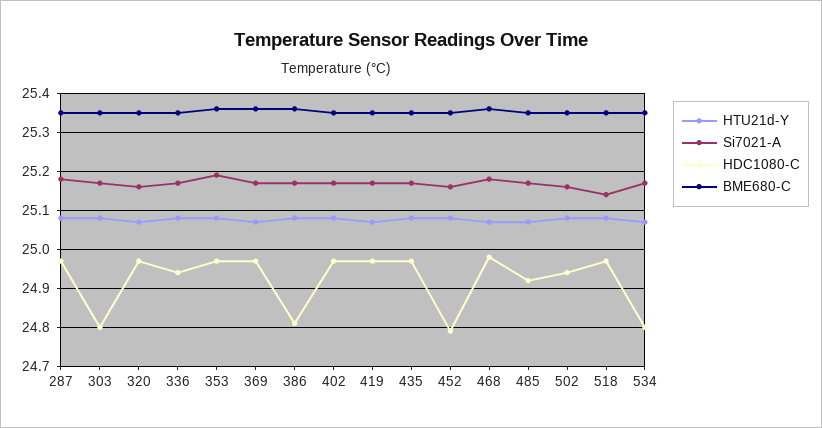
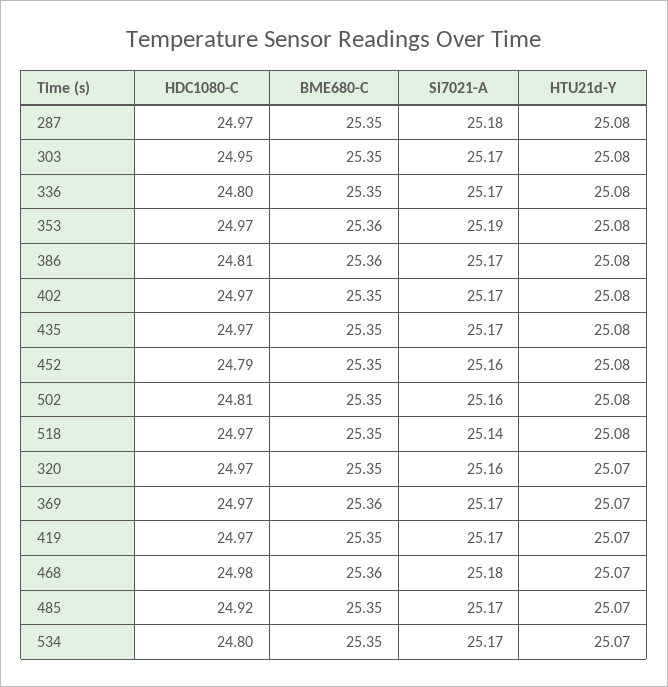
  {
    "HTU21d-Y": {
      "287": 25.08,
      "303": 25.08,
      "320": 25.07,
      "336": 25.08,
      "353": 25.08,
      "369": 25.07,
      "386": 25.08,
      "402": 25.08,
      "419": 25.07,
      "435": 25.08,
      "452": 25.08,
      "468": 25.07,
      "485": 25.07,
      "502": 25.08,
      "518": 25.08,
      "534": 25.07
    },
    "Si7021-A": {
      "287": 25.18,
      "303": 25.17,
      "320": 25.16,
      "336": 25.17,
      "353": 25.19,
      "369": 25.17,
      "386": 25.17,
      "402": 25.17,
      "419": 25.17,
      "435": 25.17,
      "452": 25.16,
      "468": 25.18,
      "485": 25.17,
      "502": 25.16,
      "518": 25.14,
      "534": 25.17
    },
    "HDC1080-C": {
      "287": 24.97,
-     "303": 24.8,
+     "303": 24.95,
      "320": 24.97,
-     "336": 24.95,
+     "336": 24.8,
      "353": 24.97,
      "369": 24.97,
      "386": 24.81,
      "402": 24.97,
      "419": 24.97,
      "435": 24.97,
      "452": 24.79,
      "468": 24.98,
      "485": 24.92,
-     "502": 24.95,
+     "502": 24.81,
      "518": 24.97,
      "534": 24.8
    },
    "BME680-C": {
      "287": 25.35,
      "303": 25.35,
      "320": 25.35,
      "336": 25.35,
      "353": 25.36,
      "369": 25.36,
      "386": 25.36,
      "402": 25.35,
      "419": 25.35,
      "435": 25.35,
      "452": 25.35,
      "468": 25.36,
      "485": 25.35,
      "502": 25.35,
      "518": 25.35,
      "534": 25.35
    }
  }

